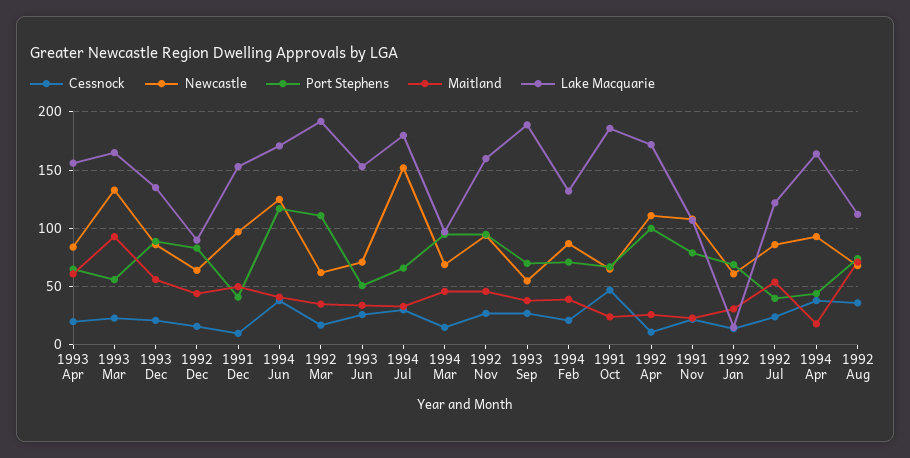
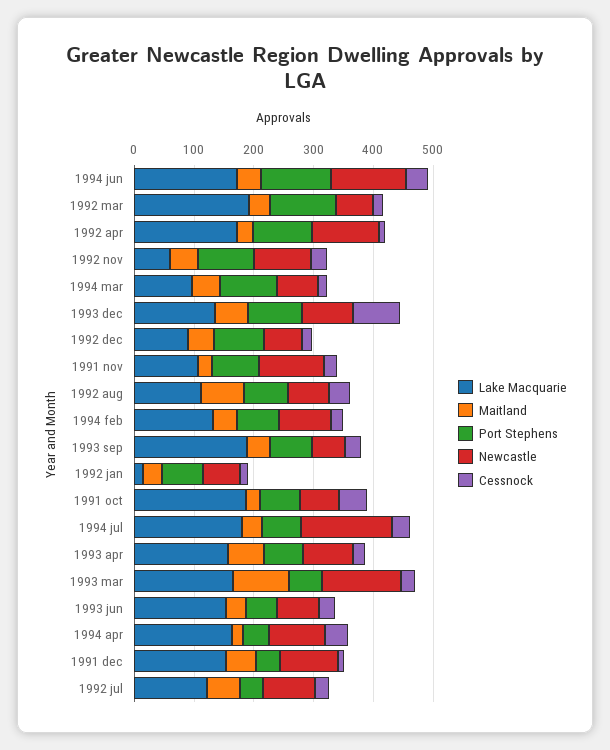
  {
    "Cessnock": {
      "1993 Apr": 20,
      "1993 Mar": 20,
-     "1993 Dec": 20,
+     "1993 Dec": 80,
      "1992 Dec": 20,
      "1991 Dec": 10,
      "1994 Jun": 40,
      "1992 Mar": 20,
      "1993 Jun": 30,
      "1994 Jul": 30,
      "1994 Mar": 20,
      "1992 Nov": 30,
      "1993 Sep": 30,
      "1994 Feb": 20,
      "1991 Oct": 50,
      "1992 Apr": 10,
      "1991 Nov": 20,
      "1992 Jan": 10,
      "1992 Jul": 20,
      "1994 Apr": 40,
      "1992 Aug": 40
    },
    "Newcastle": {
      "1993 Apr": 80,
      "1993 Mar": 130,
      "1993 Dec": 90,
      "1992 Dec": 60,
      "1991 Dec": 100,
      "1994 Jun": 130,
      "1992 Mar": 60,
      "1993 Jun": 70,
      "1994 Jul": 150,
      "1994 Mar": 70,
      "1992 Nov": 90,
      "1993 Sep": 60,
      "1994 Feb": 90,
      "1991 Oct": 70,
      "1992 Apr": 110,
      "1991 Nov": 110,
      "1992 Jan": 60,
      "1992 Jul": 90,
      "1994 Apr": 90,
      "1992 Aug": 70
    },
    "Port Stephens": {
      "1993 Apr": 70,
      "1993 Mar": 60,
      "1993 Dec": 90,
      "1992 Dec": 80,
      "1991 Dec": 40,
      "1994 Jun": 120,
      "1992 Mar": 110,
      "1993 Jun": 50,
      "1994 Jul": 70,
      "1994 Mar": 100,
      "1992 Nov": 100,
      "1993 Sep": 70,
      "1994 Feb": 70,
      "1991 Oct": 70,
      "1992 Apr": 100,
      "1991 Nov": 80,
      "1992 Jan": 70,
      "1992 Jul": 40,
      "1994 Apr": 40,
      "1992 Aug": 70
    },
    "Maitland": {
      "1993 Apr": 60,
      "1993 Mar": 90,
      "1993 Dec": 60,
      "1992 Dec": 40,
      "1991 Dec": 50,
      "1994 Jun": 40,
      "1992 Mar": 40,
      "1993 Jun": 30,
      "1994 Jul": 30,
      "1994 Mar": 50,
      "1992 Nov": 50,
      "1993 Sep": 40,
      "1994 Feb": 40,
      "1991 Oct": 20,
      "1992 Apr": 30,
      "1991 Nov": 20,
      "1992 Jan": 30,
      "1992 Jul": 50,
      "1994 Apr": 20,
      "1992 Aug": 70
    },
    "Lake Macquarie": {
      "1993 Apr": 160,
      "1993 Mar": 170,
      "1993 Dec": 140,
      "1992 Dec": 90,
      "1991 Dec": 150,
      "1994 Jun": 170,
      "1992 Mar": 190,
      "1993 Jun": 150,
      "1994 Jul": 180,
      "1994 Mar": 100,
-     "1992 Nov": 160,
+     "1992 Nov": 60,
      "1993 Sep": 190,
      "1994 Feb": 130,
      "1991 Oct": 190,
      "1992 Apr": 170,
      "1991 Nov": 110,
      "1992 Jan": 20,
      "1992 Jul": 120,
      "1994 Apr": 160,
      "1992 Aug": 110
    }
  }

